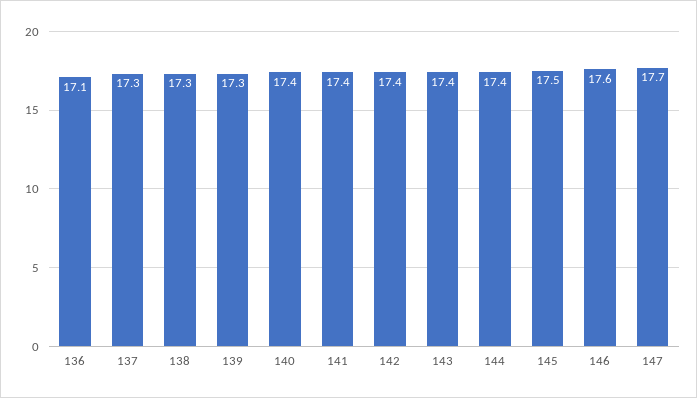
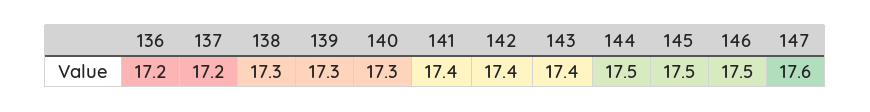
  {
-   "136": 17.1,
+   "136": 17.2,
-   "137": 17.3,
+   "137": 17.2,
    "138": 17.3,
    "139": 17.3,
-   "140": 17.4,
+   "140": 17.3,
    "141": 17.4,
    "142": 17.4,
    "143": 17.4,
-   "144": 17.4,
+   "144": 17.5,
    "145": 17.5,
-   "146": 17.6,
+   "146": 17.5,
-   "147": 17.7
+   "147": 17.6
  }

